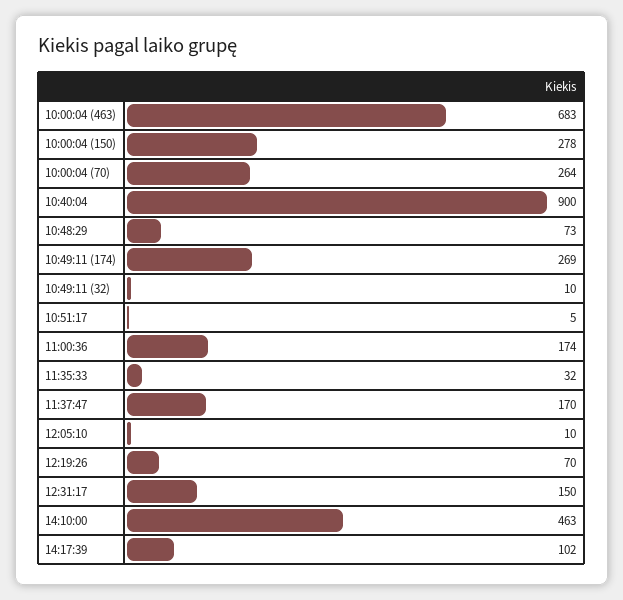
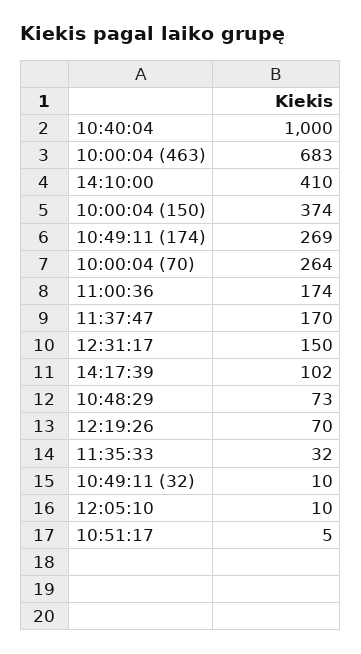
  {
    "10:00:04 (463)": 683,
-   "10:00:04 (150)": 278,
+   "10:00:04 (150)": 374,
    "10:00:04 (70)": 264,
-   "10:40:04": 900,
+   "10:40:04": 1000,
    "10:48:29": 73,
    "10:49:11 (174)": 269,
    "10:49:11 (32)": 10,
    "10:51:17": 5,
    "11:00:36": 174,
    "11:35:33": 32,
    "11:37:47": 170,
    "12:05:10": 10,
    "12:19:26": 70,
    "12:31:17": 150,
-   "14:10:00": 463,
+   "14:10:00": 410,
    "14:17:39": 102
  }

